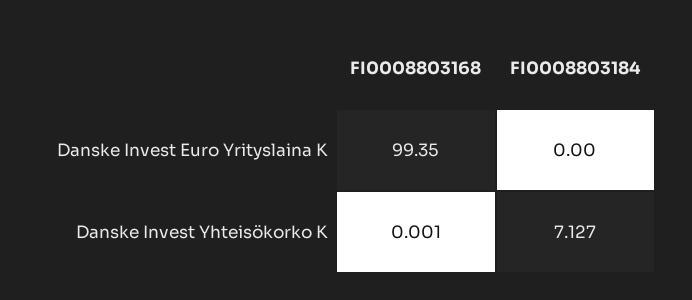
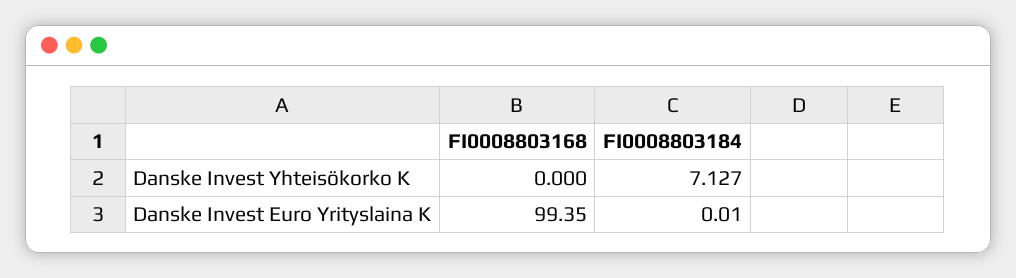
  {
    "FI0008803168": {
      "Danske Invest Euro Yrityslaina K": 99.35,
-     "Danske Invest Yhteisökorko K": 0.001
+     "Danske Invest Yhteisökorko K": 0
    },
    "FI0008803184": {
-     "Danske Invest Euro Yrityslaina K": 0,
+     "Danske Invest Euro Yrityslaina K": 0.01,
      "Danske Invest Yhteisökorko K": 7.127
    }
  }

